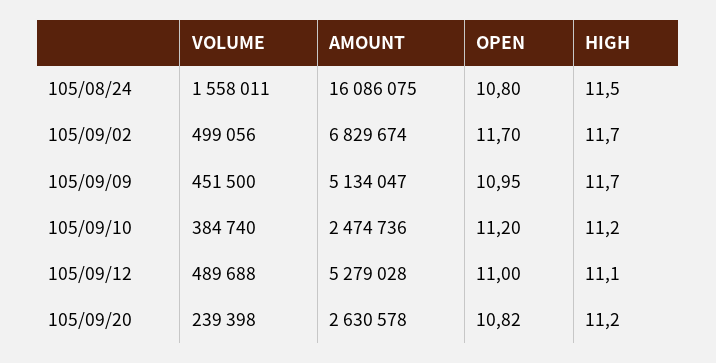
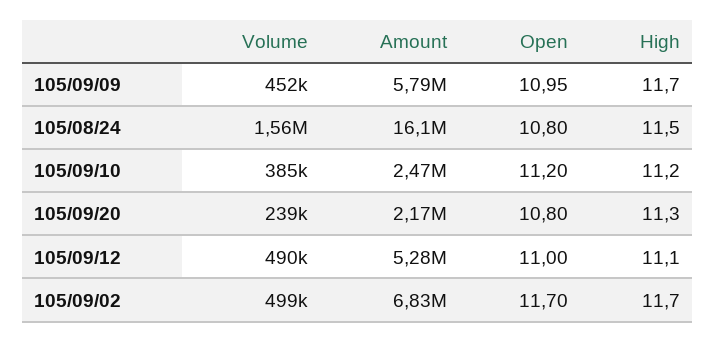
  {
    "VOLUME": {
      "105/08/24": 1558011,
      "105/09/02": 499056,
      "105/09/09": 451500,
      "105/09/10": 384740,
      "105/09/12": 489688,
      "105/09/20": 239398
    },
    "AMOUNT": {
      "105/08/24": 16086075,
      "105/09/02": 6829674,
-     "105/09/09": 5134047,
+     "105/09/09": 5790000,
      "105/09/10": 2474736,
      "105/09/12": 5279028,
-     "105/09/20": 2630578
+     "105/09/20": 2170000
    },
    "OPEN": {
      "105/08/24": 10.8,
      "105/09/02": 11.7,
      "105/09/09": 10.95,
      "105/09/10": 11.2,
      "105/09/12": 11,
-     "105/09/20": 10.82
+     "105/09/20": 10.8
    },
    "HIGH": {
      "105/08/24": 11.5,
      "105/09/02": 11.7,
      "105/09/09": 11.7,
      "105/09/10": 11.2,
      "105/09/12": 11.1,
-     "105/09/20": 11.2
+     "105/09/20": 11.3
    }
  }

